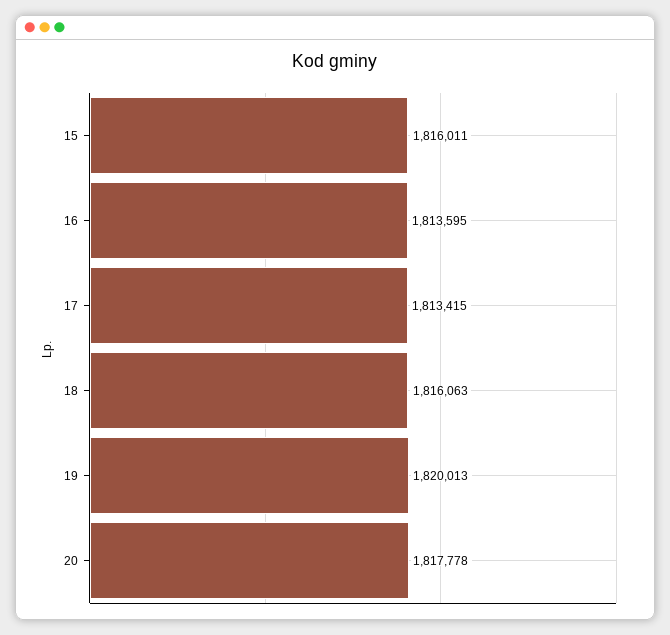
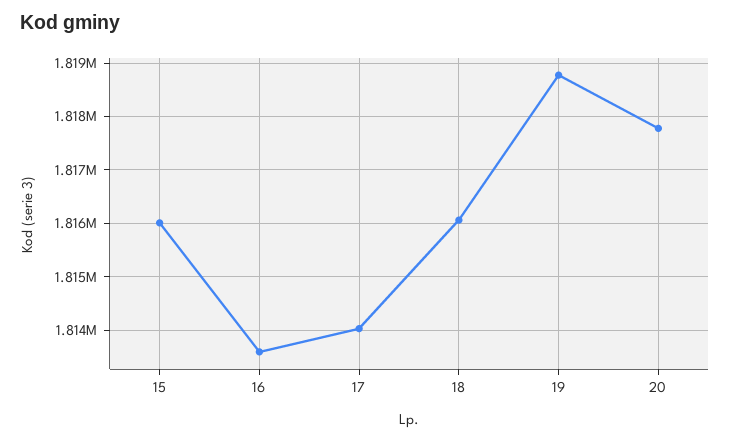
  {
    "15": 1816011,
    "16": 1813595,
-   "17": 1813415,
+   "17": 1814000,
    "18": 1816063,
-   "19": 1820013,
+   "19": 1818800,
    "20": 1817778
  }

